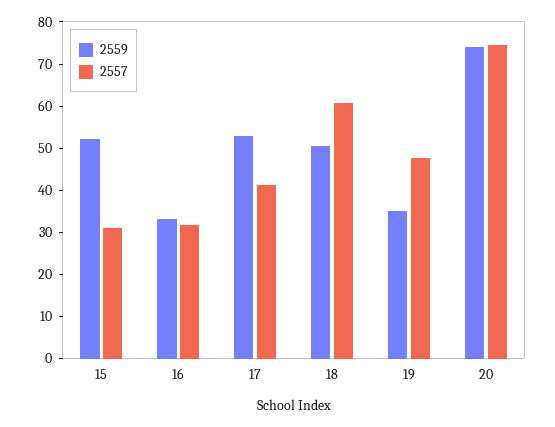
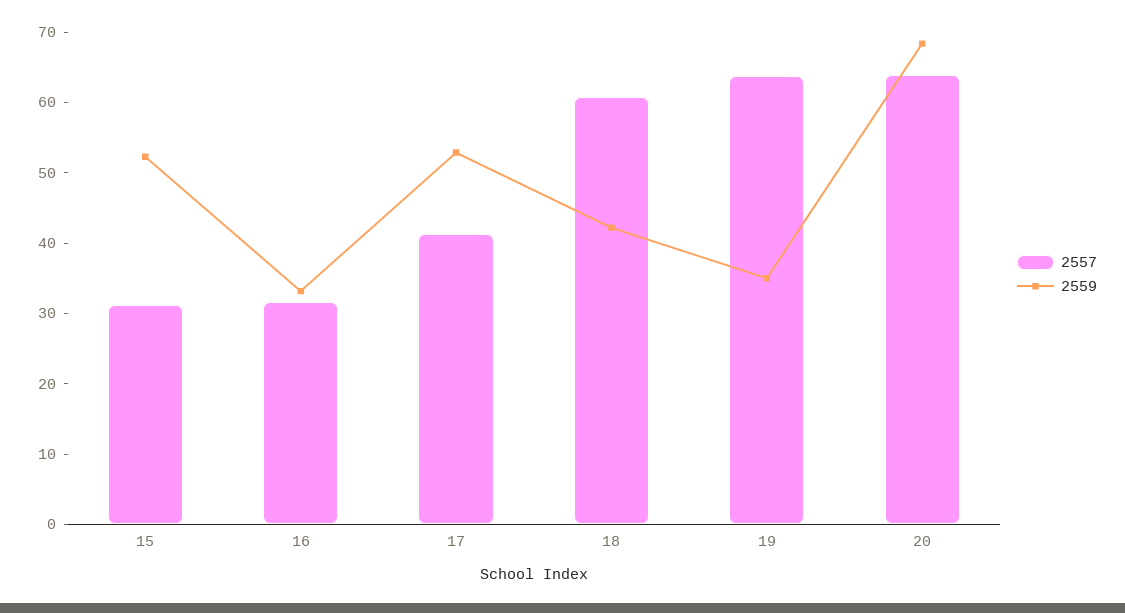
  {
    "2559": {
      "15": 52,
      "16": 34,
      "17": 52,
-     "18": 50,
+     "18": 42,
      "19": 36,
-     "20": 74
+     "20": 68
    },
    "2557": {
      "15": 32,
      "16": 32,
      "17": 42,
      "18": 60,
-     "19": 48,
+     "19": 64,
-     "20": 74
+     "20": 64
    }
  }

